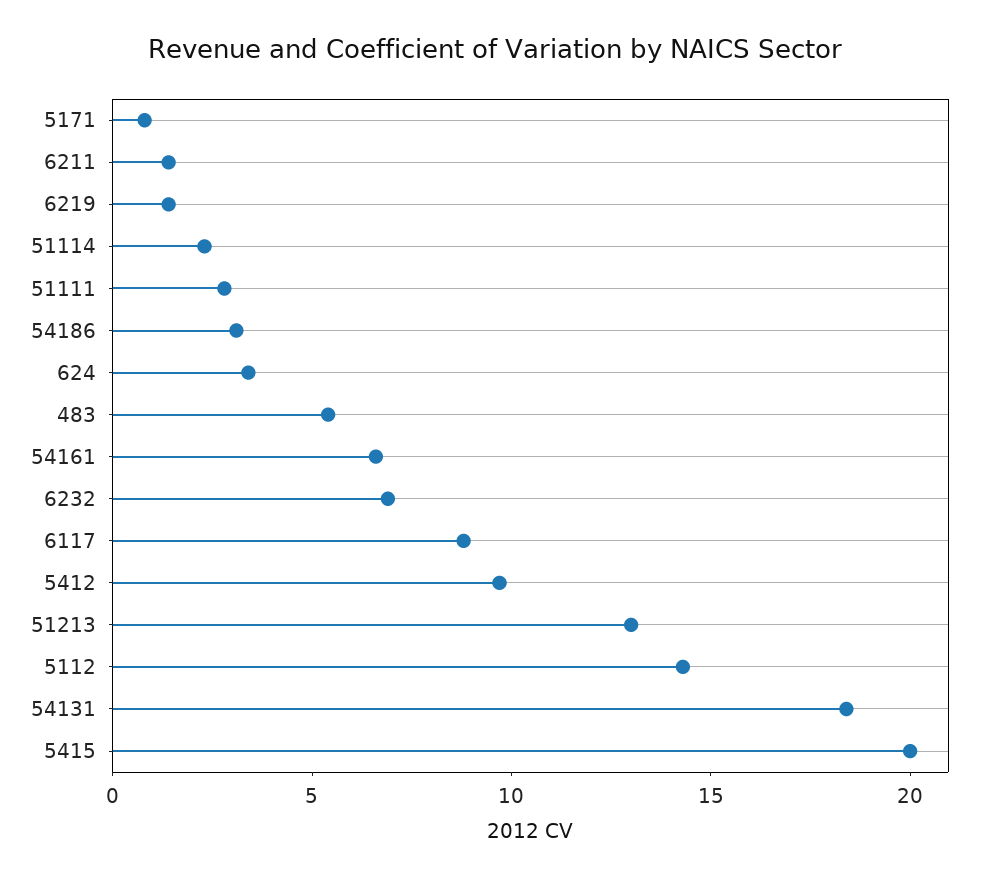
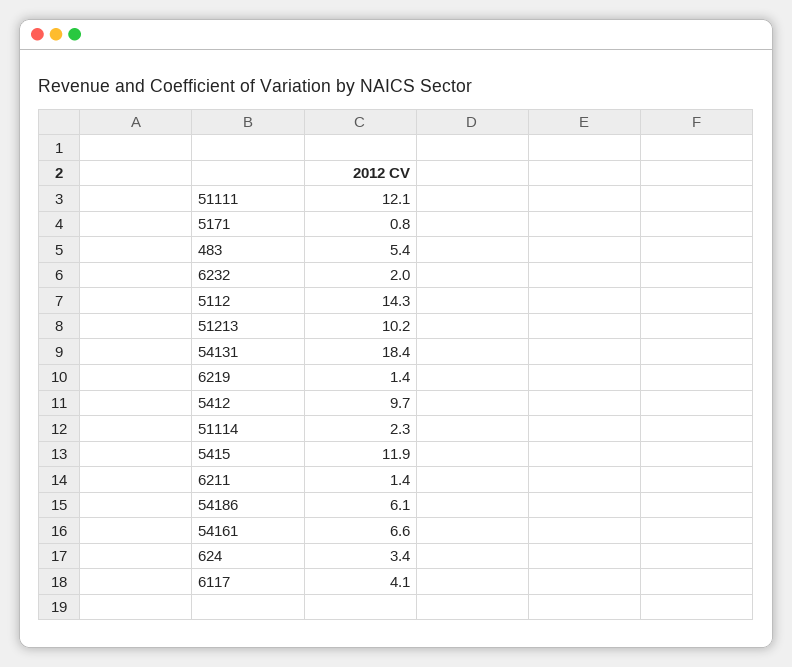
  {
    "5171": 0.8,
    "6211": 1.4,
    "6219": 1.4,
    "51114": 2.3,
-   "51111": 3,
+   "51111": 12.1,
-   "54186": 3,
+   "54186": 6.1,
    "624": 3.4,
    "483": 5.4,
    "54161": 6.6,
-   "6232": 7,
+   "6232": 2,
-   "6117": 9,
+   "6117": 4.1,
    "5412": 9.7,
-   "51213": 13,
+   "51213": 10.2,
    "5112": 14.3,
    "54131": 18.4,
-   "5415": 20
+   "5415": 11.9
  }

